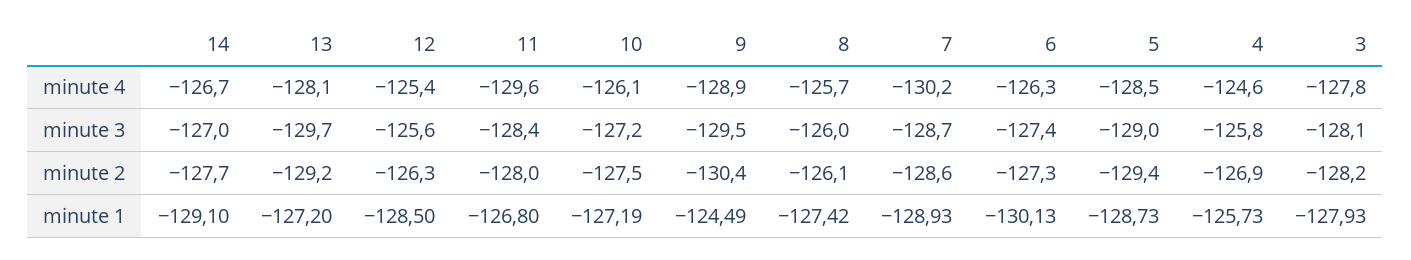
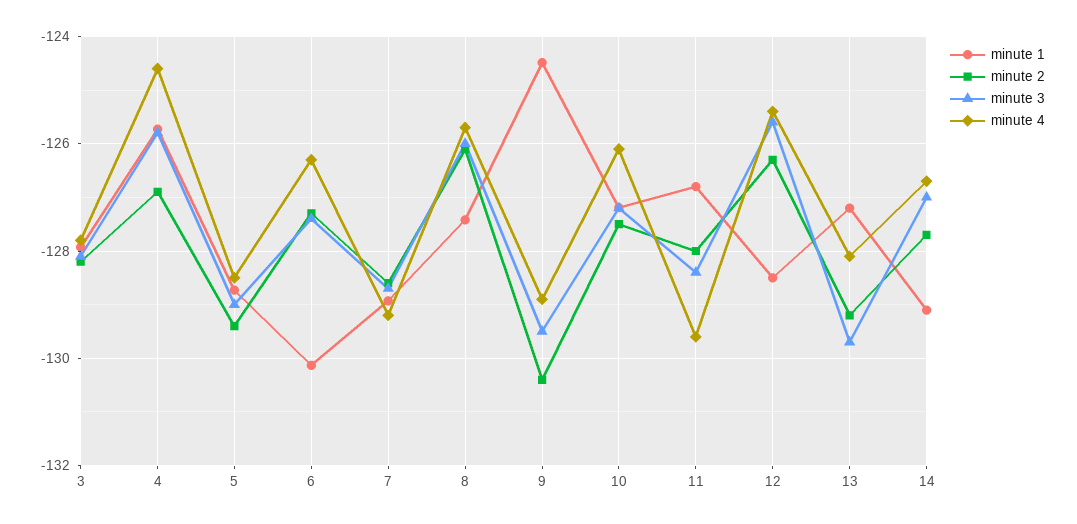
  {
    "minute 4": {
      "14": -126.7,
      "13": -128.1,
      "12": -125.4,
      "11": -129.6,
      "10": -126.1,
      "9": -128.9,
      "8": -125.7,
-     "7": -130.2,
+     "7": -129.2,
      "6": -126.3,
      "5": -128.5,
      "4": -124.6,
      "3": -127.8
    },
    "minute 3": {
      "14": -127,
      "13": -129.7,
      "12": -125.6,
      "11": -128.4,
      "10": -127.2,
      "9": -129.5,
      "8": -126,
      "7": -128.7,
      "6": -127.4,
      "5": -129,
      "4": -125.8,
      "3": -128.1
    },
    "minute 2": {
      "14": -127.7,
      "13": -129.2,
      "12": -126.3,
      "11": -128,
      "10": -127.5,
      "9": -130.4,
      "8": -126.1,
      "7": -128.6,
      "6": -127.3,
      "5": -129.4,
      "4": -126.9,
      "3": -128.2
    },
    "minute 1": {
      "14": -129.1,
      "13": -127.2,
      "12": -128.5,
      "11": -126.8,
      "10": -127.19,
      "9": -124.49,
      "8": -127.42,
      "7": -128.93,
      "6": -130.13,
      "5": -128.73,
      "4": -125.73,
      "3": -127.93
    }
  }

